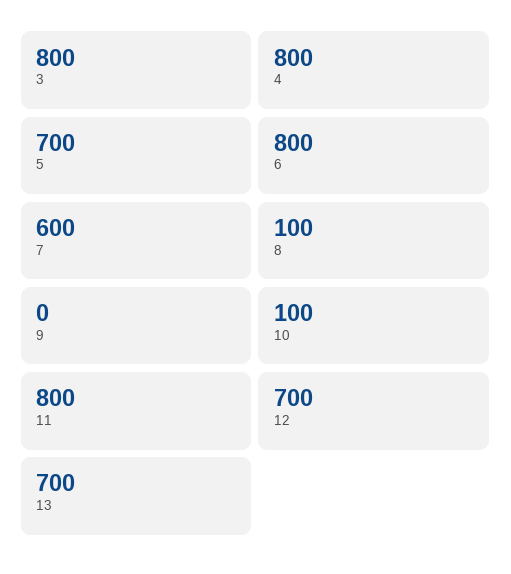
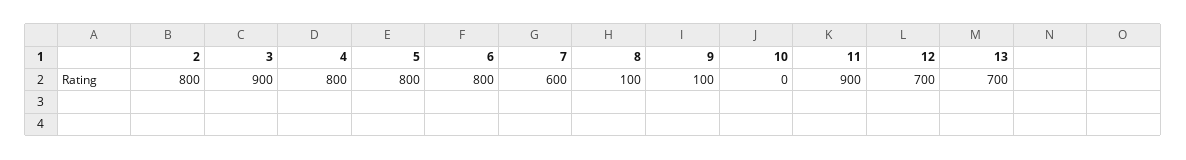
  {
-   "3": 800,
+   "3": 900,
    "4": 800,
-   "5": 700,
+   "5": 800,
    "6": 800,
    "7": 600,
    "8": 100,
-   "9": 0,
+   "9": 100,
-   "10": 100,
+   "10": 0,
-   "11": 800,
+   "11": 900,
    "12": 700,
-   "13": 700
+   "13": 700,
+   "2": 800
  }

